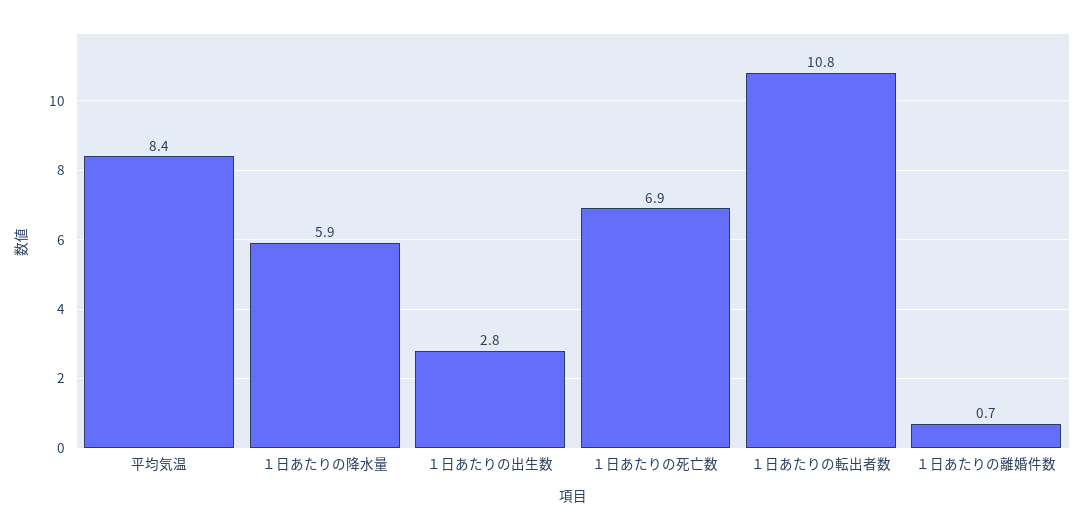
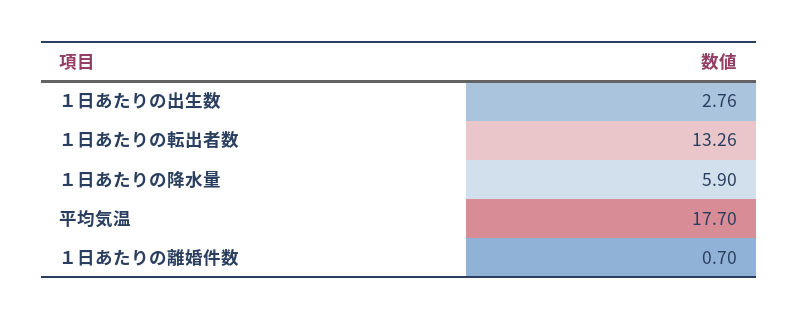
  {
-   "平均気温": 8.4,
+   "平均気温": 17.7,
    "１日あたりの降水量": 5.9,
    "１日あたりの出生数": 2.76,
-   "１日あたりの死亡数": 6.9,
-   "１日あたりの転出者数": 10.8,
+   "１日あたりの転出者数": 13.26,
    "１日あたりの離婚件数": 0.7
  }

